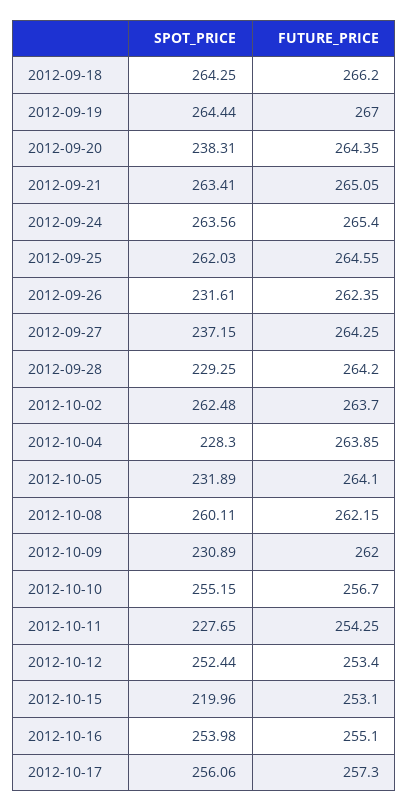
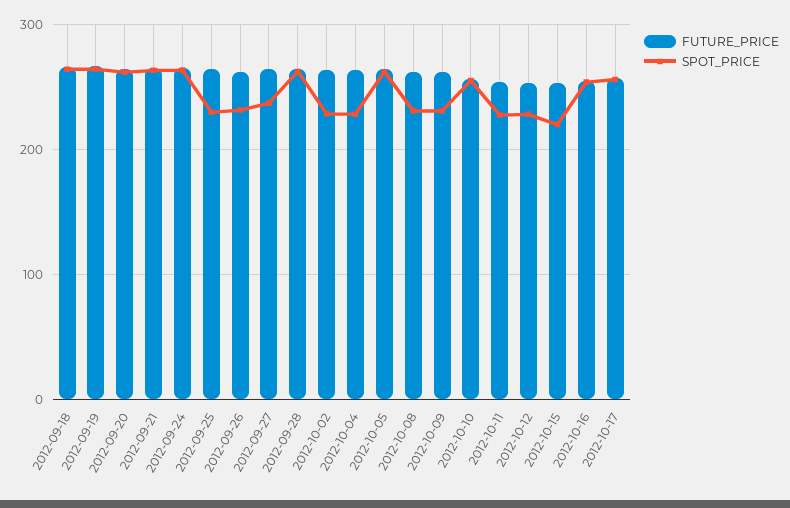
  {
    "SPOT_PRICE": {
      "2012-09-18": 264.25,
      "2012-09-19": 264.44,
-     "2012-09-20": 238.31,
+     "2012-09-20": 260,
      "2012-09-21": 263.41,
      "2012-09-24": 263.56,
-     "2012-09-25": 262.03,
+     "2012-09-25": 230,
      "2012-09-26": 231.61,
      "2012-09-27": 237.15,
-     "2012-09-28": 229.25,
+     "2012-09-28": 260,
-     "2012-10-02": 262.48,
+     "2012-10-02": 230,
      "2012-10-04": 228.3,
-     "2012-10-05": 231.89,
+     "2012-10-05": 260,
-     "2012-10-08": 260.11,
+     "2012-10-08": 230,
      "2012-10-09": 230.89,
      "2012-10-10": 255.15,
      "2012-10-11": 227.65,
-     "2012-10-12": 252.44,
+     "2012-10-12": 230,
      "2012-10-15": 219.96,
      "2012-10-16": 253.98,
      "2012-10-17": 256.06
    },
    "FUTURE_PRICE": {
      "2012-09-18": 266.2,
      "2012-09-19": 267,
      "2012-09-20": 264.35,
      "2012-09-21": 265.05,
      "2012-09-24": 265.4,
      "2012-09-25": 264.55,
      "2012-09-26": 262.35,
      "2012-09-27": 264.25,
      "2012-09-28": 264.2,
      "2012-10-02": 263.7,
      "2012-10-04": 263.85,
      "2012-10-05": 264.1,
      "2012-10-08": 262.15,
      "2012-10-09": 262,
      "2012-10-10": 256.7,
      "2012-10-11": 254.25,
      "2012-10-12": 253.4,
      "2012-10-15": 253.1,
      "2012-10-16": 255.1,
      "2012-10-17": 257.3
    }
  }

